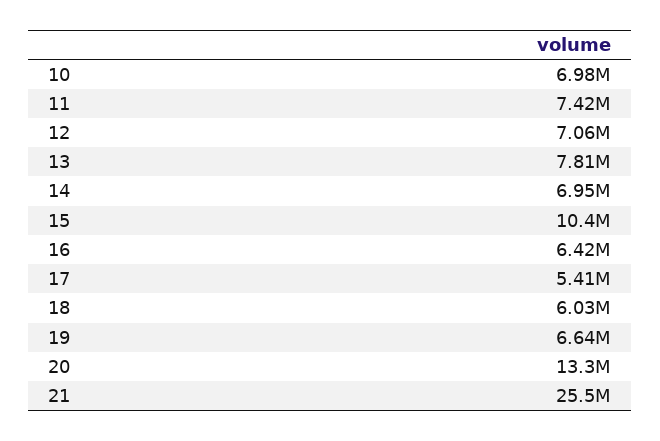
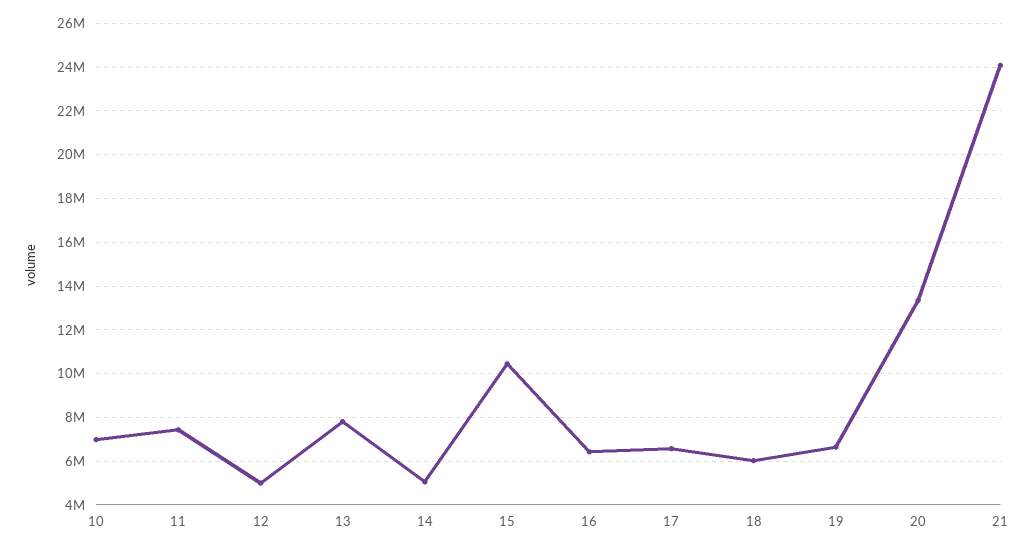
  {
    "10": 6980000,
    "11": 7420000,
-   "12": 7060000,
+   "12": 5000000,
    "13": 7810000,
-   "14": 6950000,
+   "14": 5000000,
    "15": 10400000,
    "16": 6420000,
-   "17": 5410000,
+   "17": 6500000,
    "18": 6030000,
    "19": 6640000,
    "20": 13300000,
-   "21": 25500000
+   "21": 24000000
  }

